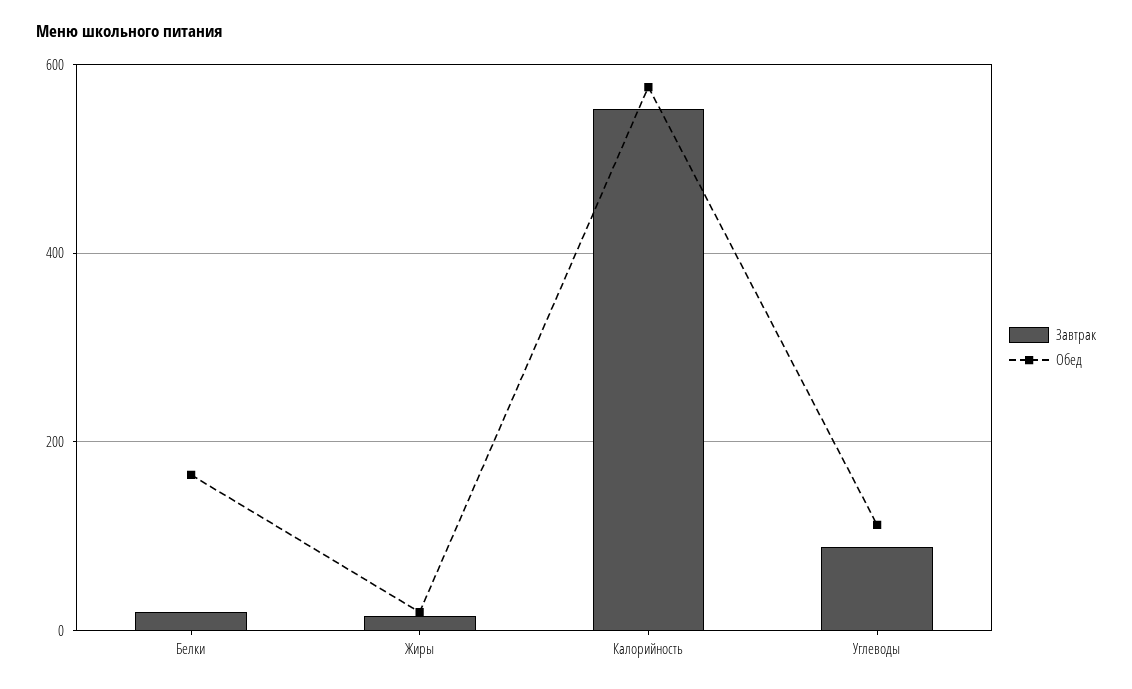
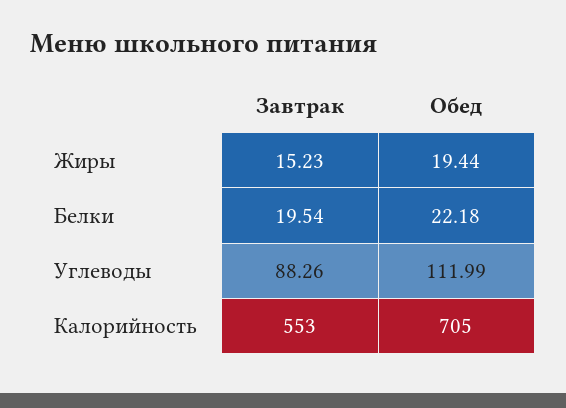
  {
    "Завтрак": {
      "Белки": 19.54,
      "Жиры": 15.23,
      "Калорийность": 553,
      "Углеводы": 88.26
    },
    "Обед": {
-     "Белки": 160,
+     "Белки": 22.18,
      "Жиры": 19.44,
-     "Калорийность": 580,
+     "Калорийность": 705,
      "Углеводы": 111.99
    }
  }

